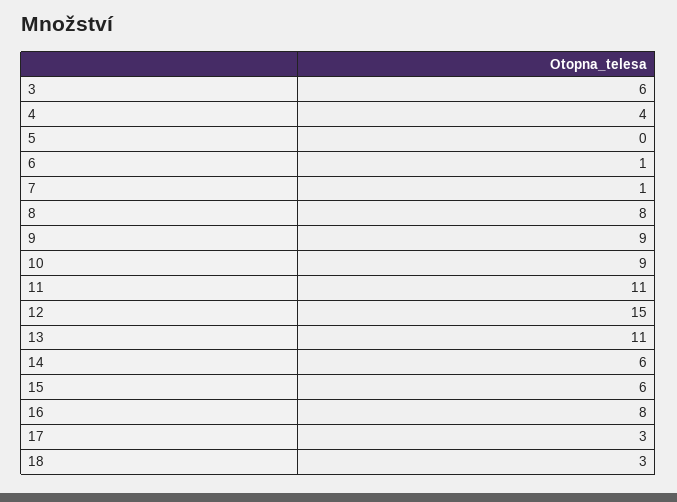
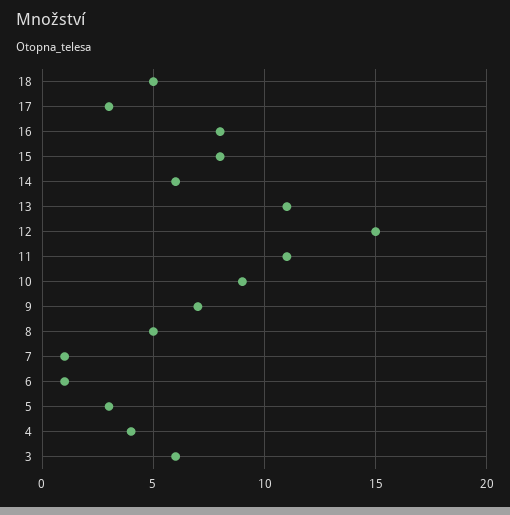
  {
    "3": 6,
    "4": 4,
-   "5": 0,
+   "5": 3,
    "6": 1,
    "7": 1,
-   "8": 8,
+   "8": 5,
-   "9": 9,
+   "9": 7,
    "10": 9,
    "11": 11,
    "12": 15,
    "13": 11,
    "14": 6,
-   "15": 6,
+   "15": 8,
    "16": 8,
    "17": 3,
-   "18": 3
+   "18": 5
  }

